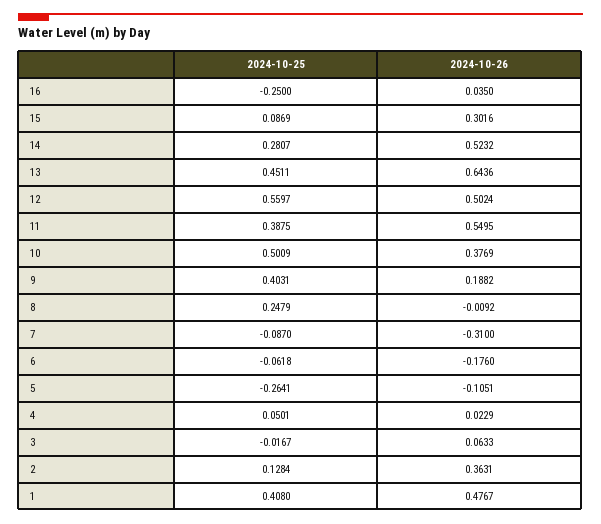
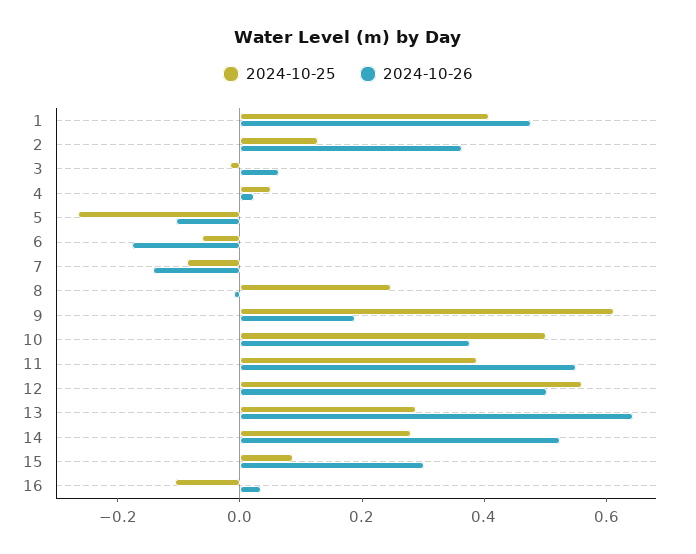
  {
    "2024-10-25": {
-     "16": -0.25,
+     "16": -0.1,
      "15": 0.0869,
      "14": 0.2807,
-     "13": 0.4511,
+     "13": 0.3,
      "12": 0.5597,
      "11": 0.3875,
      "10": 0.5009,
-     "9": 0.4031,
+     "9": 0.6,
      "8": 0.2479,
      "7": -0.087,
      "6": -0.0618,
      "5": -0.2641,
      "4": 0.0501,
      "3": -0.0167,
      "2": 0.1284,
      "1": 0.408
    },
    "2024-10-26": {
      "16": 0.035,
      "15": 0.3016,
      "14": 0.5232,
      "13": 0.6436,
      "12": 0.5024,
      "11": 0.5495,
      "10": 0.3769,
      "9": 0.1882,
      "8": -0.0092,
-     "7": -0.31,
+     "7": -0.15,
      "6": -0.176,
      "5": -0.1051,
      "4": 0.0229,
      "3": 0.0633,
      "2": 0.3631,
      "1": 0.4767
    }
  }

